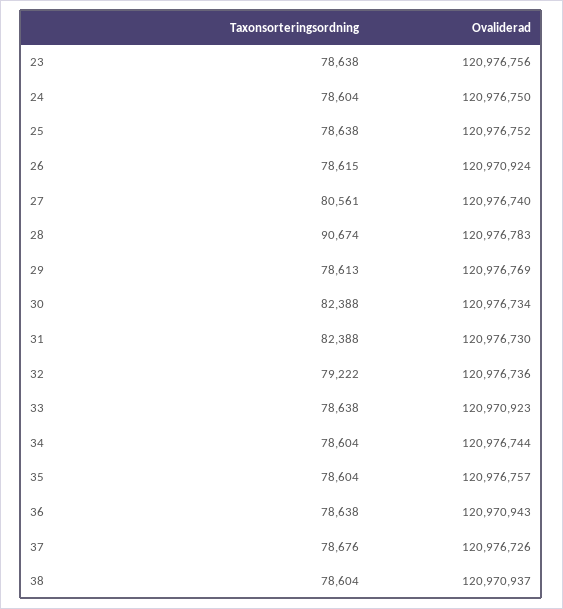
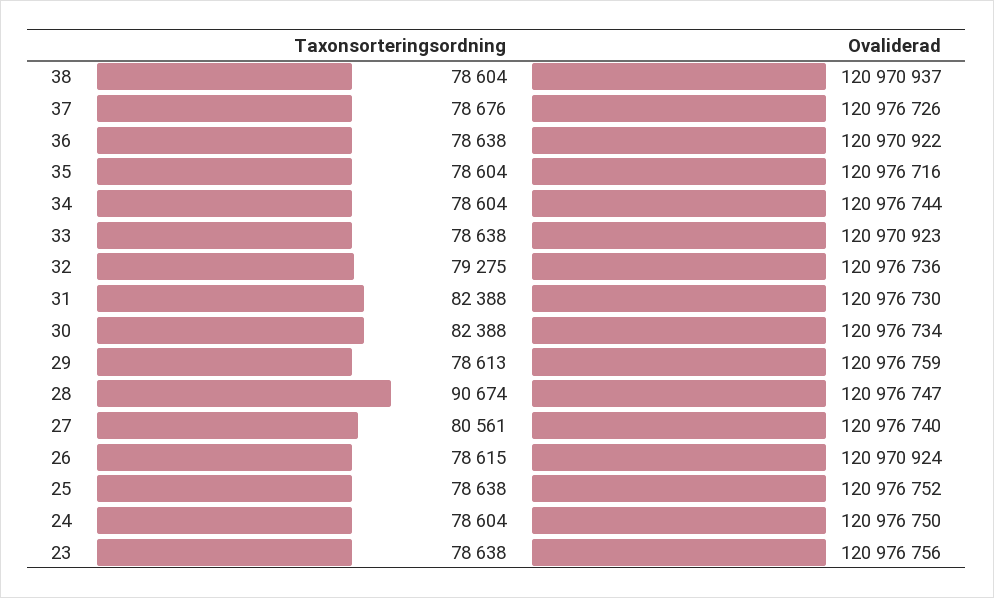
  {
    "Taxonsorteringsordning": {
      "23": 78638,
      "24": 78604,
      "25": 78638,
      "26": 78615,
      "27": 80561,
      "28": 90674,
      "29": 78613,
      "30": 82388,
      "31": 82388,
-     "32": 79222,
+     "32": 79275,
      "33": 78638,
      "34": 78604,
      "35": 78604,
      "36": 78638,
      "37": 78676,
      "38": 78604
    },
    "Ovaliderad": {
      "23": 120976756,
      "24": 120976750,
      "25": 120976752,
      "26": 120970924,
      "27": 120976740,
-     "28": 120976783,
+     "28": 120976747,
-     "29": 120976769,
+     "29": 120976759,
      "30": 120976734,
      "31": 120976730,
      "32": 120976736,
      "33": 120970923,
      "34": 120976744,
-     "35": 120976757,
+     "35": 120976716,
-     "36": 120970943,
+     "36": 120970922,
      "37": 120976726,
      "38": 120970937
    }
  }

